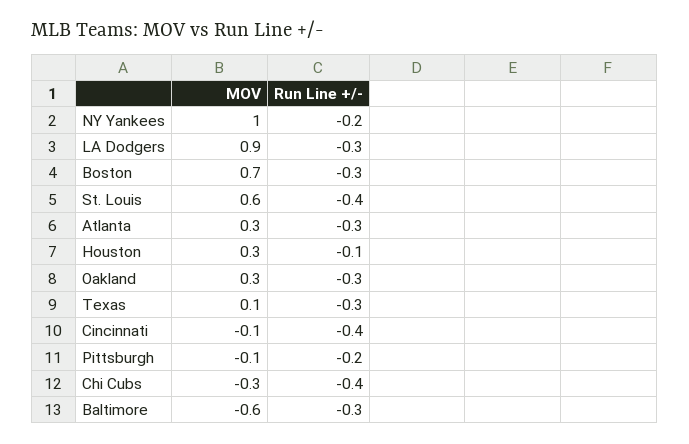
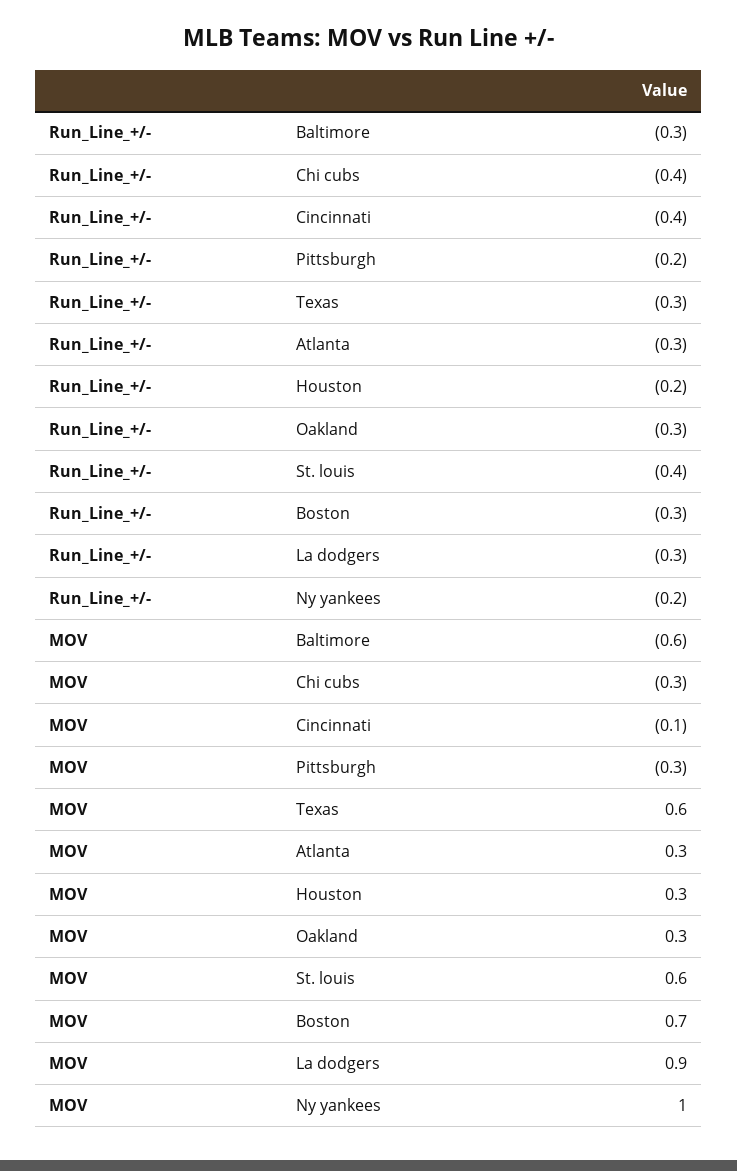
  {
    "MOV": {
      "NY Yankees": 1,
      "LA Dodgers": 0.9,
      "Boston": 0.7,
      "St. Louis": 0.6,
      "Atlanta": 0.3,
      "Houston": 0.3,
      "Oakland": 0.3,
-     "Texas": 0.1,
+     "Texas": 0.6,
      "Cincinnati": -0.1,
-     "Pittsburgh": -0.1,
+     "Pittsburgh": -0.3,
      "Chi Cubs": -0.3,
      "Baltimore": -0.6
    },
    "Run Line +/-": {
      "NY Yankees": -0.2,
      "LA Dodgers": -0.3,
      "Boston": -0.3,
      "St. Louis": -0.4,
      "Atlanta": -0.3,
-     "Houston": -0.1,
+     "Houston": -0.2,
      "Oakland": -0.3,
      "Texas": -0.3,
      "Cincinnati": -0.4,
      "Pittsburgh": -0.2,
      "Chi Cubs": -0.4,
      "Baltimore": -0.3
    }
  }

